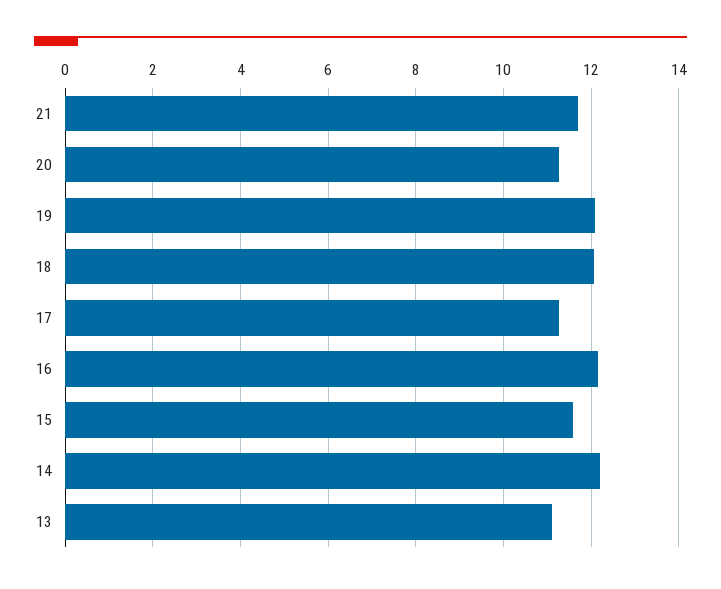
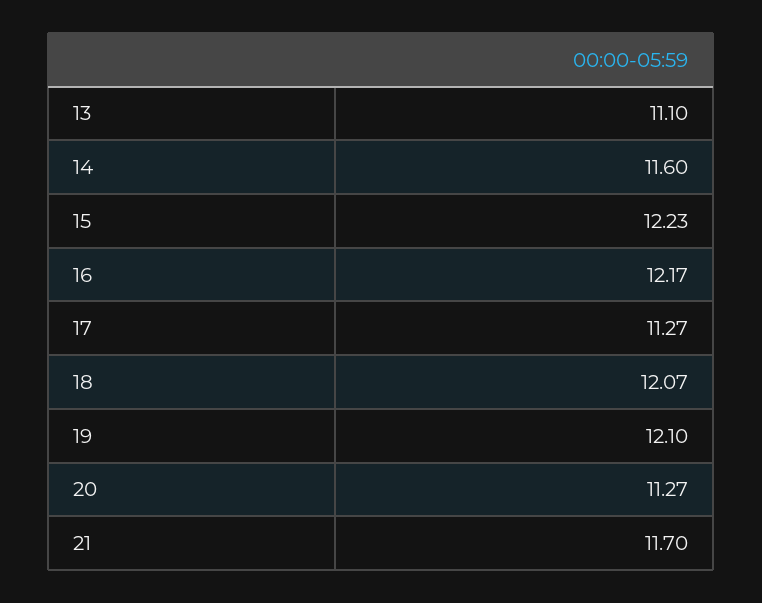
  {
    "21": 11.7,
    "20": 11.27,
    "19": 12.1,
    "18": 12.07,
    "17": 11.27,
    "16": 12.17,
-   "15": 11.6,
+   "15": 12.23,
-   "14": 12.2,
+   "14": 11.6,
    "13": 11.1
  }

